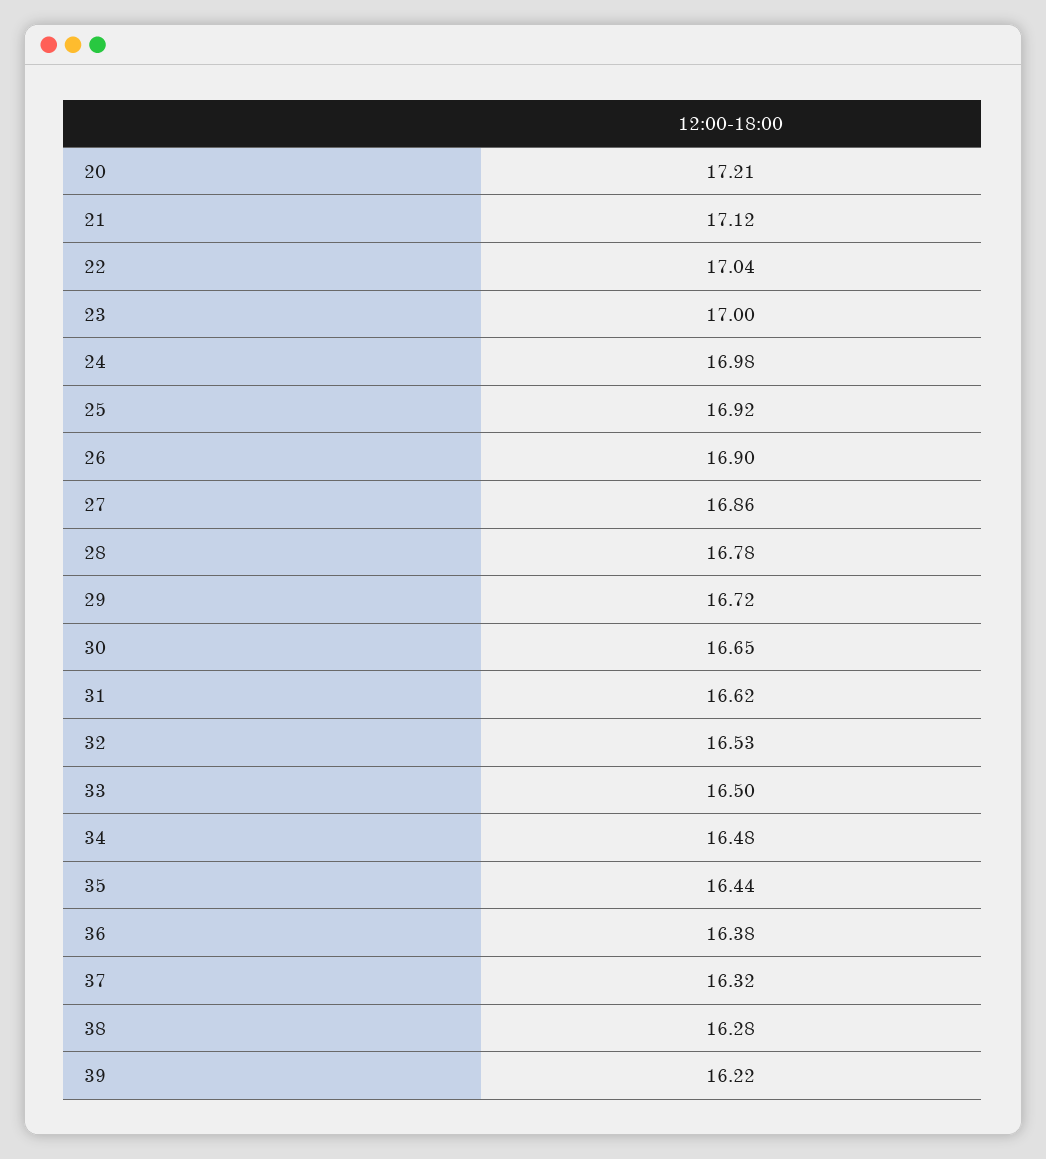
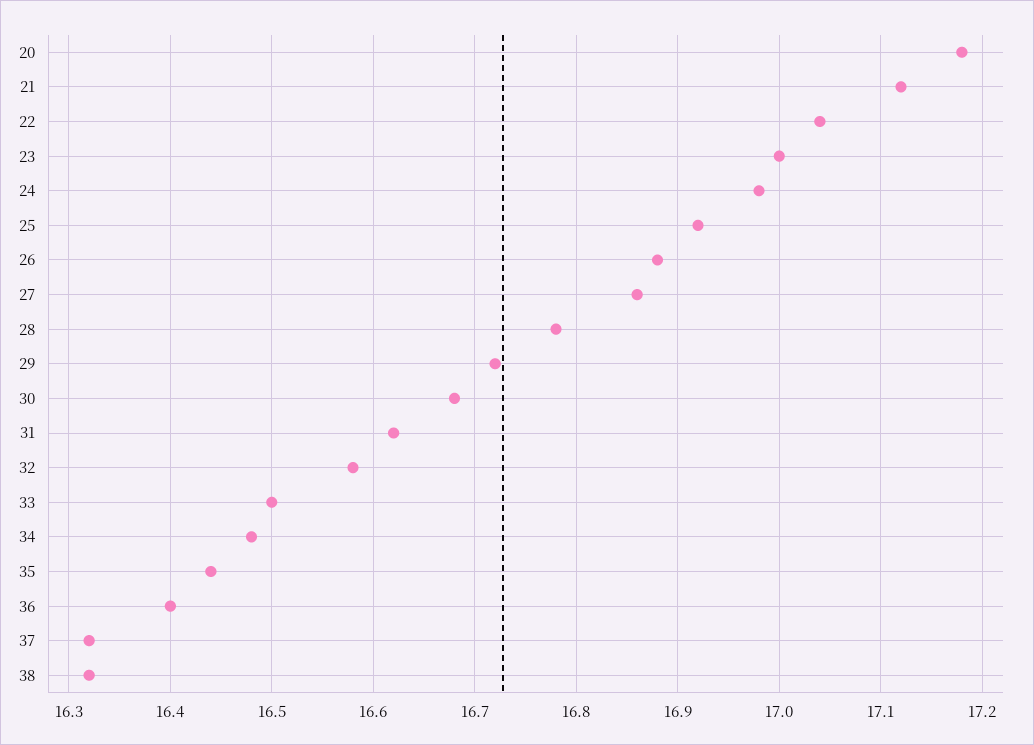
  {
-   "20": 17.21,
+   "20": 17.18,
    "21": 17.12,
    "22": 17.04,
    "23": 17,
    "24": 16.98,
    "25": 16.92,
-   "26": 16.9,
+   "26": 16.88,
    "27": 16.86,
    "28": 16.78,
    "29": 16.72,
-   "30": 16.65,
+   "30": 16.68,
    "31": 16.62,
-   "32": 16.53,
+   "32": 16.58,
    "33": 16.5,
    "34": 16.48,
    "35": 16.44,
-   "36": 16.38,
+   "36": 16.4,
    "37": 16.32,
-   "38": 16.28,
+   "38": 16.32
-   "39": 16.22
  }

